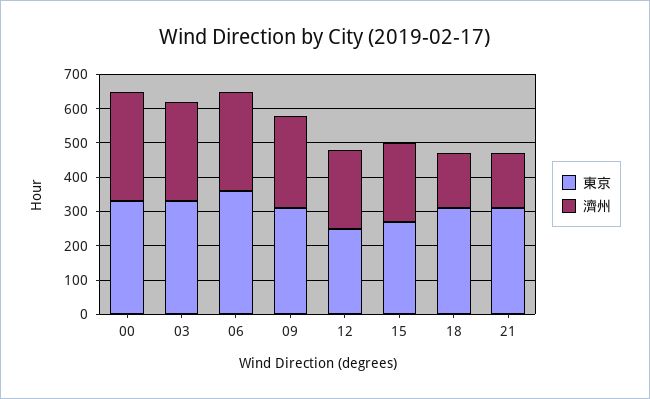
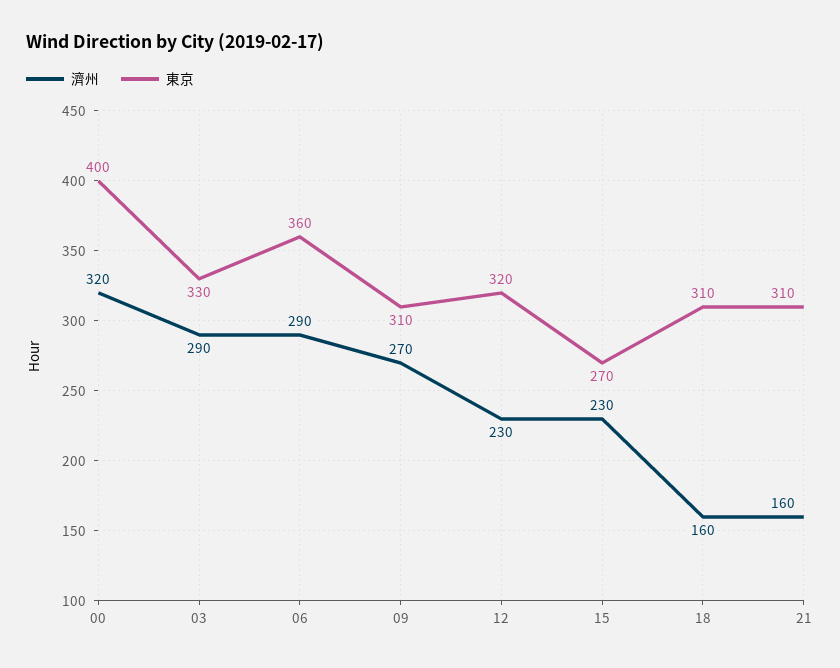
  {
    "東京": {
-     "00": 325,
+     "00": 400,
      "03": 330,
      "06": 360,
      "09": 310,
-     "12": 250,
+     "12": 320,
      "15": 270,
      "18": 310,
      "21": 310
    },
    "濟州": {
      "00": 320,
      "03": 290,
      "06": 290,
      "09": 270,
      "12": 230,
      "15": 230,
      "18": 160,
      "21": 160
    }
  }

